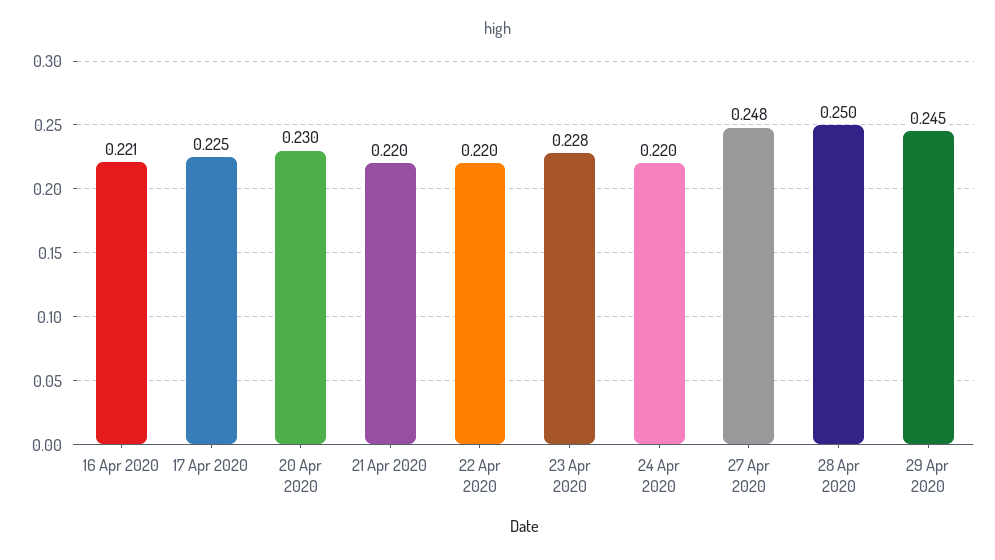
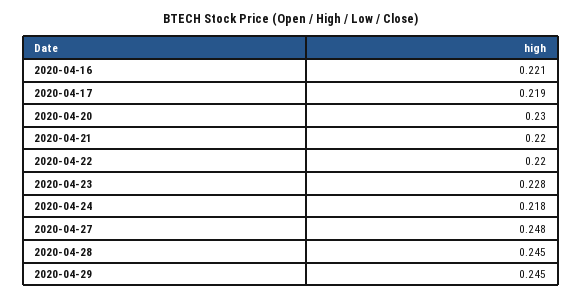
  {
    "16 Apr 2020": 0.221,
-   "17 Apr 2020": 0.225,
+   "17 Apr 2020": 0.219,
    "20 Apr 2020": 0.23,
    "21 Apr 2020": 0.22,
    "22 Apr 2020": 0.22,
    "23 Apr 2020": 0.228,
-   "24 Apr 2020": 0.22,
+   "24 Apr 2020": 0.218,
    "27 Apr 2020": 0.248,
-   "28 Apr 2020": 0.25,
+   "28 Apr 2020": 0.245,
    "29 Apr 2020": 0.245
  }

